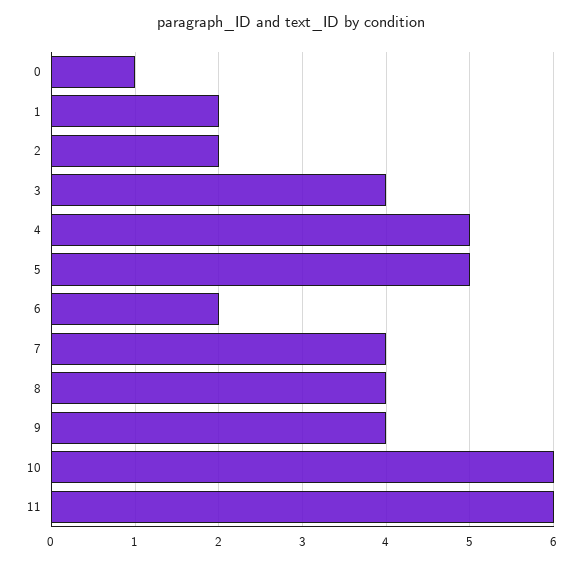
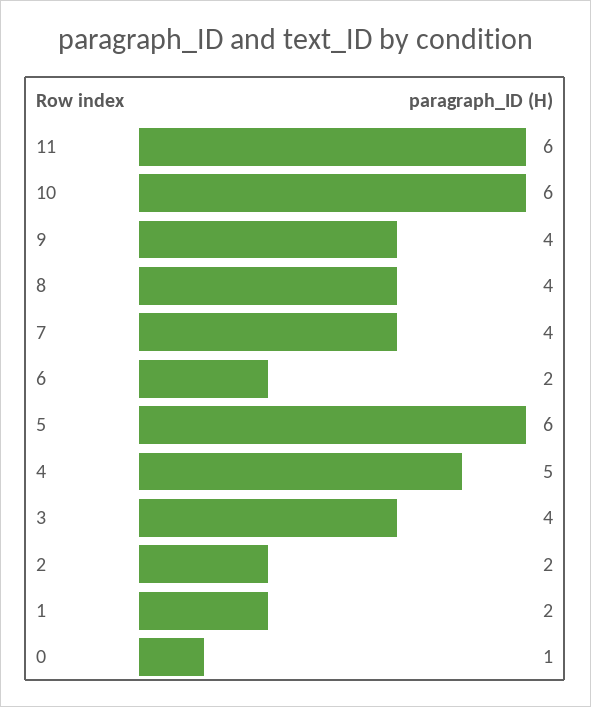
  {
    "0": 1,
    "1": 2,
    "2": 2,
    "3": 4,
    "4": 5,
-   "5": 5,
+   "5": 6,
    "6": 2,
    "7": 4,
    "8": 4,
    "9": 4,
    "10": 6,
    "11": 6
  }

